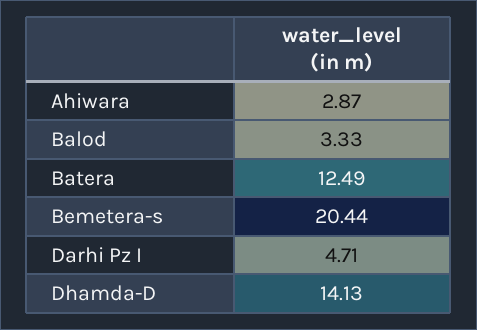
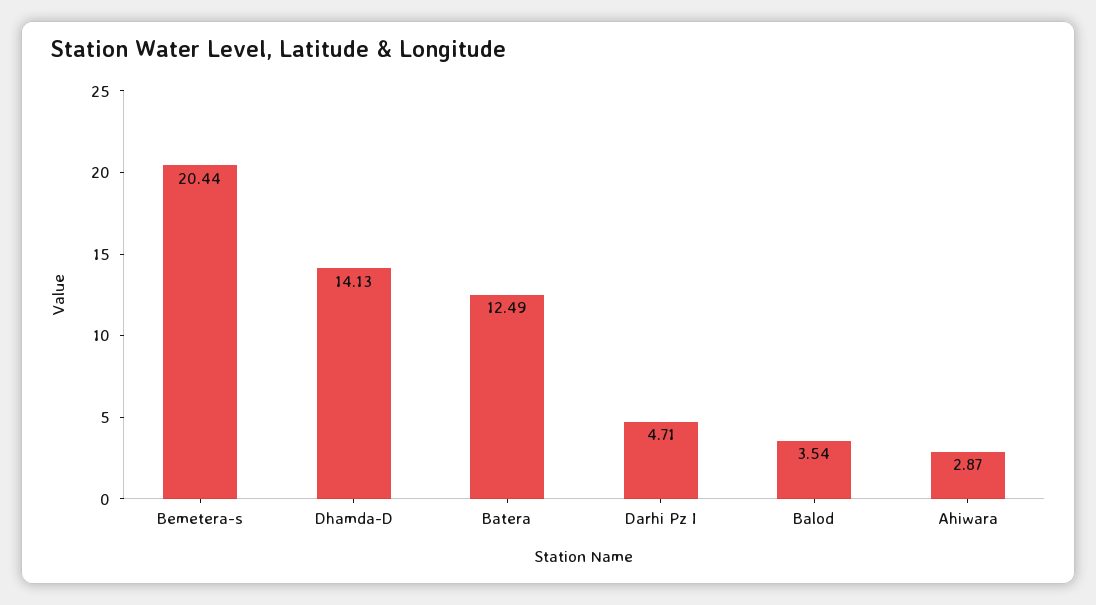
  {
    "Ahiwara": 2.87,
-   "Balod": 3.33,
+   "Balod": 3.54,
    "Batera": 12.49,
    "Bemetera-s": 20.44,
    "Darhi Pz I": 4.71,
    "Dhamda-D": 14.13
  }

